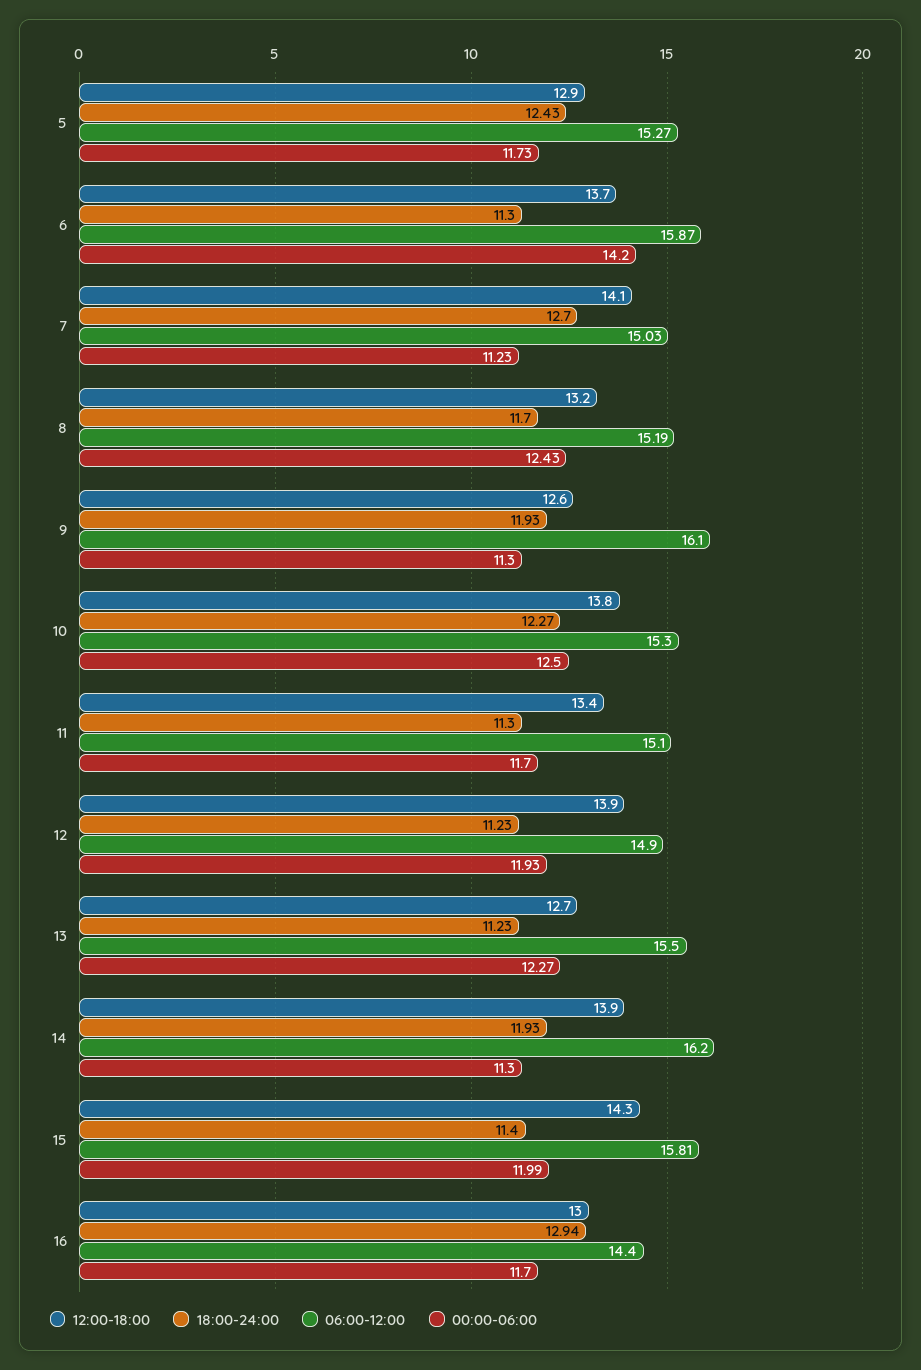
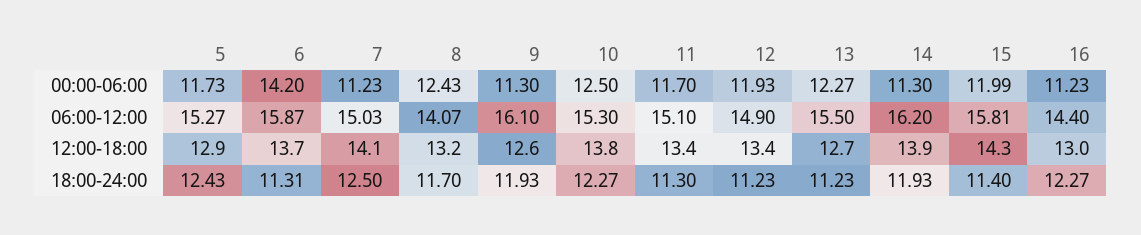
  {
    "12:00-18:00": {
      "5": 12.9,
      "6": 13.7,
      "7": 14.1,
      "8": 13.2,
      "9": 12.6,
      "10": 13.8,
      "11": 13.4,
-     "12": 13.9,
+     "12": 13.4,
      "13": 12.7,
      "14": 13.9,
      "15": 14.3,
      "16": 13
    },
    "18:00-24:00": {
      "5": 12.43,
-     "6": 11.3,
+     "6": 11.31,
-     "7": 12.7,
+     "7": 12.5,
      "8": 11.7,
      "9": 11.93,
      "10": 12.27,
      "11": 11.3,
      "12": 11.23,
      "13": 11.23,
      "14": 11.93,
      "15": 11.4,
-     "16": 12.94
+     "16": 12.27
    },
    "06:00-12:00": {
      "5": 15.27,
      "6": 15.87,
      "7": 15.03,
-     "8": 15.19,
+     "8": 14.07,
      "9": 16.1,
      "10": 15.3,
      "11": 15.1,
      "12": 14.9,
      "13": 15.5,
      "14": 16.2,
      "15": 15.81,
      "16": 14.4
    },
    "00:00-06:00": {
      "5": 11.73,
      "6": 14.2,
      "7": 11.23,
      "8": 12.43,
      "9": 11.3,
      "10": 12.5,
      "11": 11.7,
      "12": 11.93,
      "13": 12.27,
      "14": 11.3,
      "15": 11.99,
-     "16": 11.7
+     "16": 11.23
    }
  }

